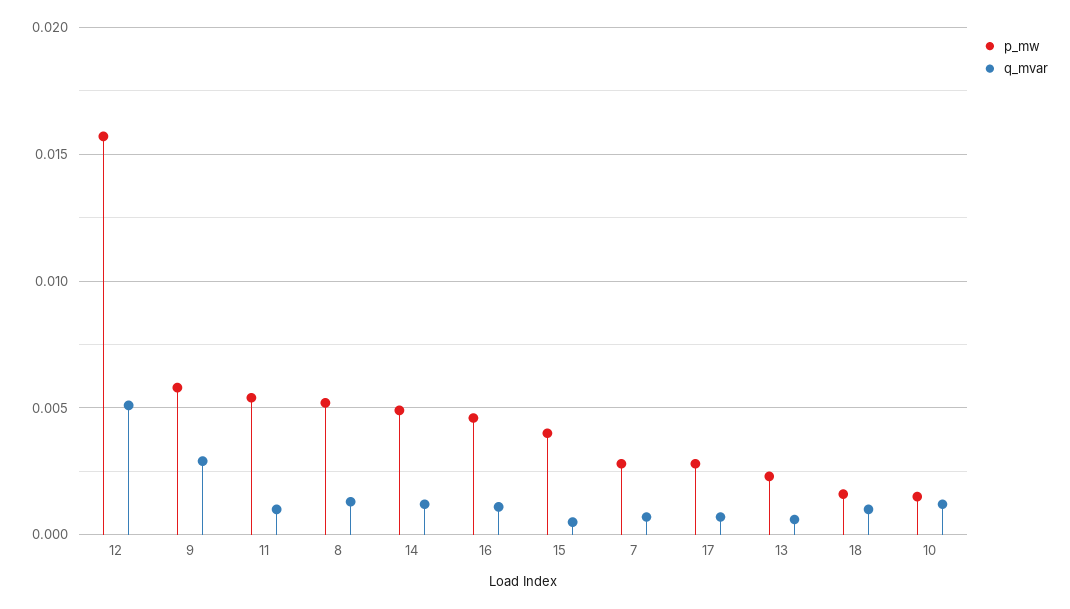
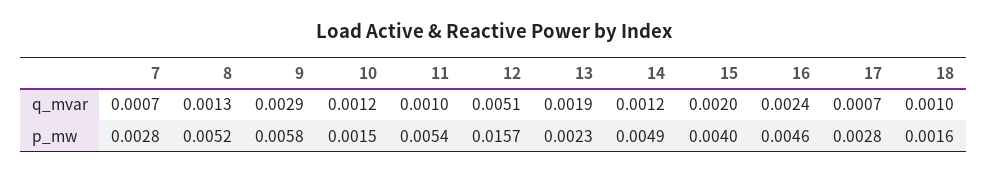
  {
    "p_mw": {
      "12": 0.0157,
      "9": 0.0058,
      "11": 0.0054,
      "8": 0.0052,
      "14": 0.0049,
      "16": 0.0046,
      "15": 0.004,
      "7": 0.0028,
      "17": 0.0028,
      "13": 0.0023,
      "18": 0.0016,
      "10": 0.0015
    },
    "q_mvar": {
      "12": 0.0051,
      "9": 0.0029,
      "11": 0.001,
      "8": 0.0013,
      "14": 0.0012,
-     "16": 0.001,
+     "16": 0.0024,
-     "15": 0.0005,
+     "15": 0.002,
      "7": 0.0007,
      "17": 0.0007,
-     "13": 0.0005,
+     "13": 0.0019,
      "18": 0.001,
      "10": 0.0012
    }
  }

